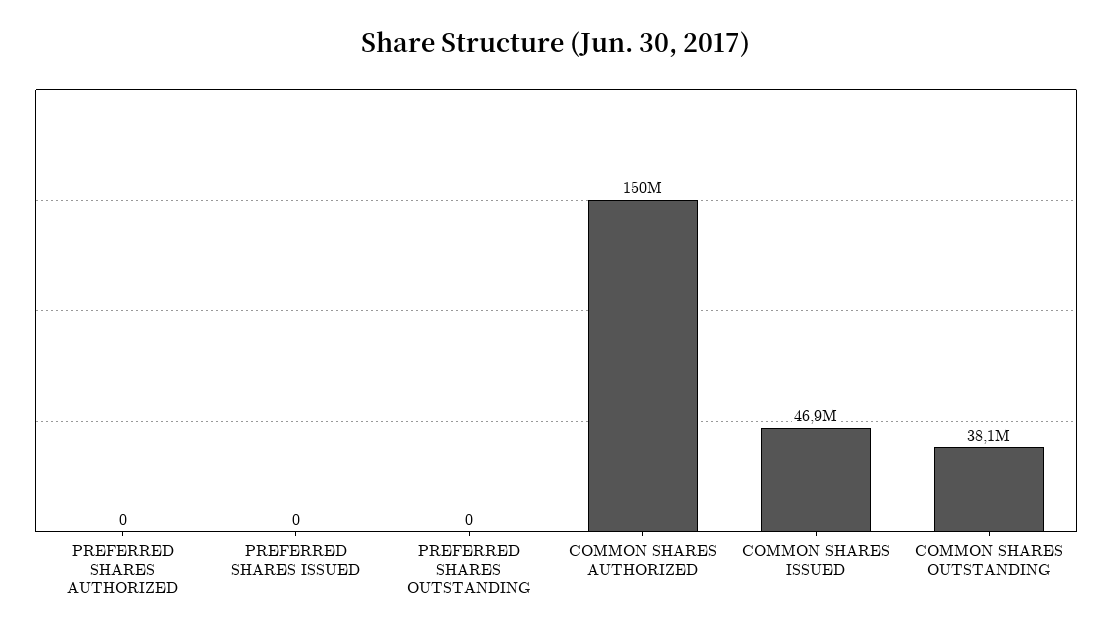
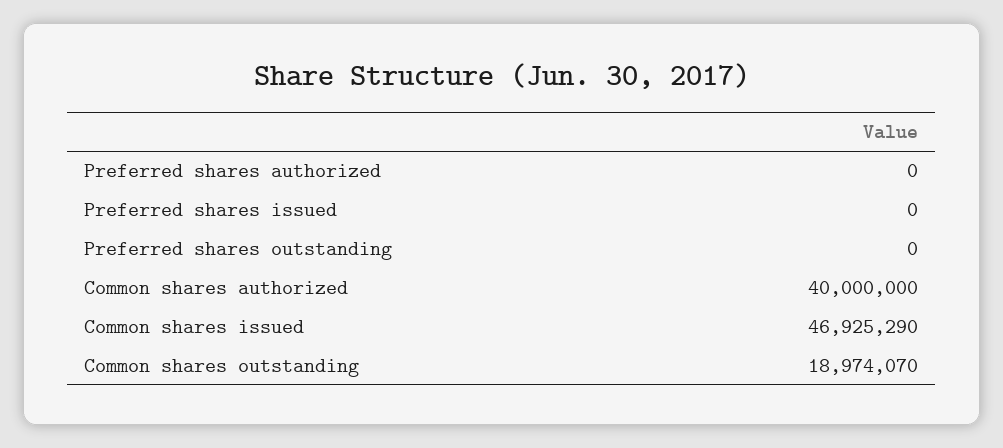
  {
    "PREFERRED SHARES AUTHORIZED": 0,
    "PREFERRED SHARES ISSUED": 0,
    "PREFERRED SHARES OUTSTANDING": 0,
-   "COMMON SHARES AUTHORIZED": 150000000,
+   "COMMON SHARES AUTHORIZED": 40000000,
    "COMMON SHARES ISSUED": 46925290,
-   "COMMON SHARES OUTSTANDING": 38100000
+   "COMMON SHARES OUTSTANDING": 18974070
  }

